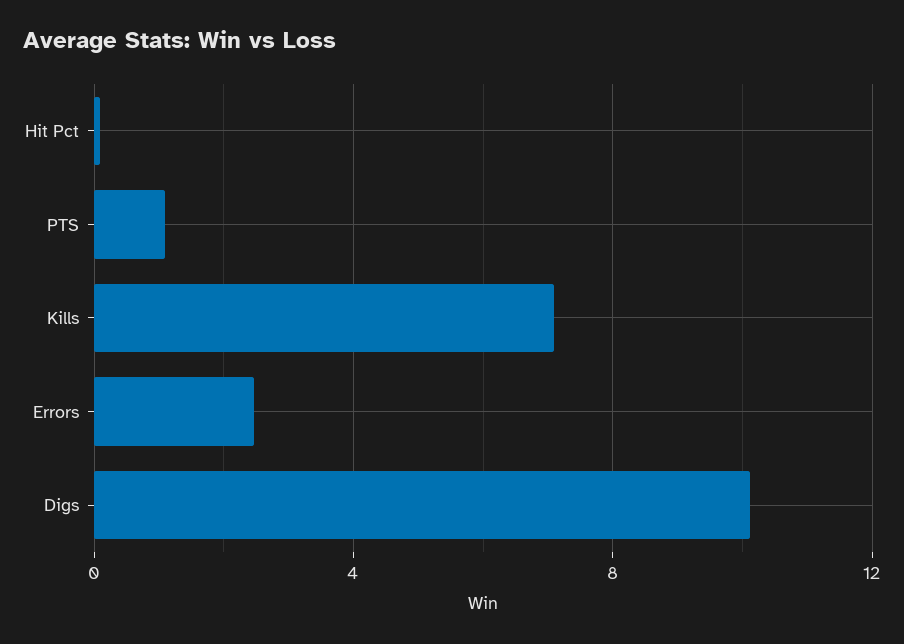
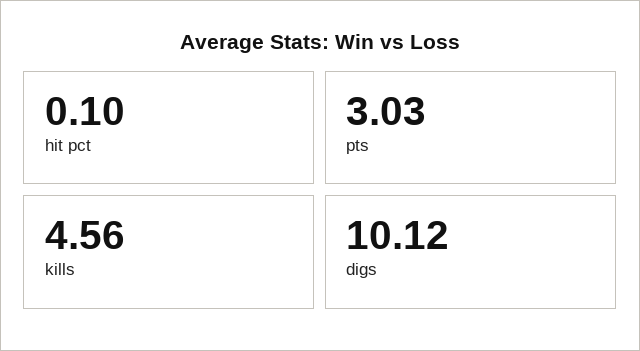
  {
    "Hit Pct": 0.1,
-   "PTS": 1,
+   "PTS": 3.03,
-   "Kills": 7,
+   "Kills": 4.56,
-   "Errors": 2.5,
    "Digs": 10.12
  }

